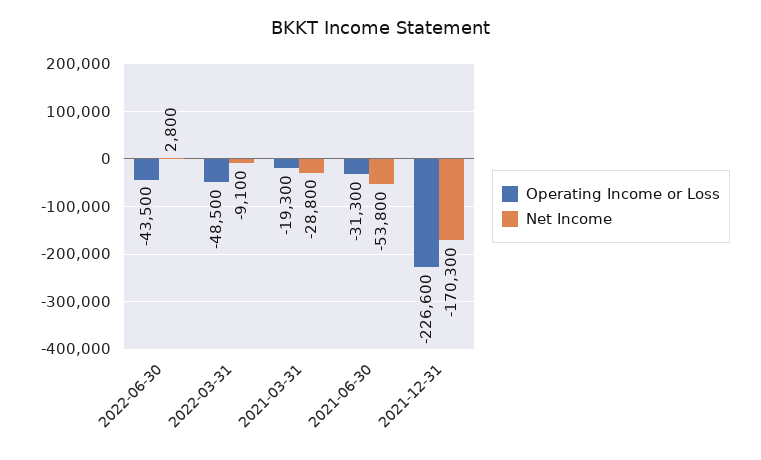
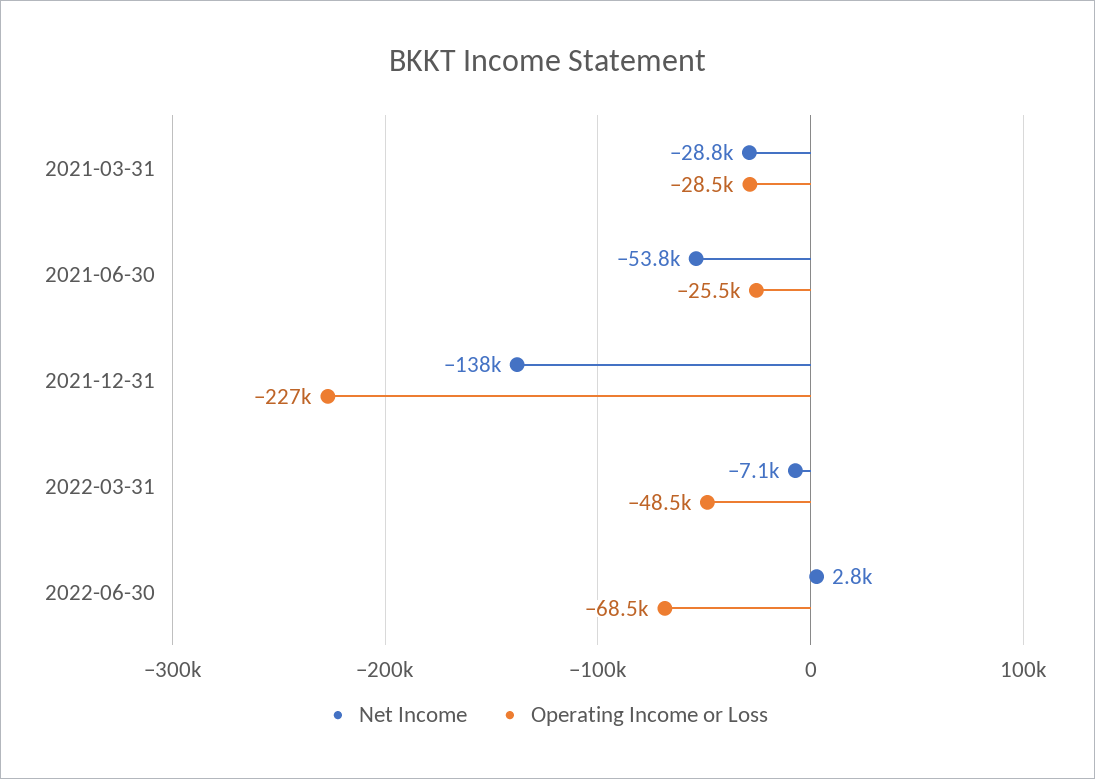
  {
    "Operating Income or Loss": {
-     "2022-06-30": -43500,
+     "2022-06-30": -68500,
      "2022-03-31": -48500,
-     "2021-03-31": -19300,
+     "2021-03-31": -28500,
-     "2021-06-30": -31300,
+     "2021-06-30": -25500,
      "2021-12-31": -226600
    },
    "Net Income": {
      "2022-06-30": 2800,
-     "2022-03-31": -9100,
+     "2022-03-31": -7100,
      "2021-03-31": -28800,
      "2021-06-30": -53800,
-     "2021-12-31": -170300
+     "2021-12-31": -138000
    }
  }

